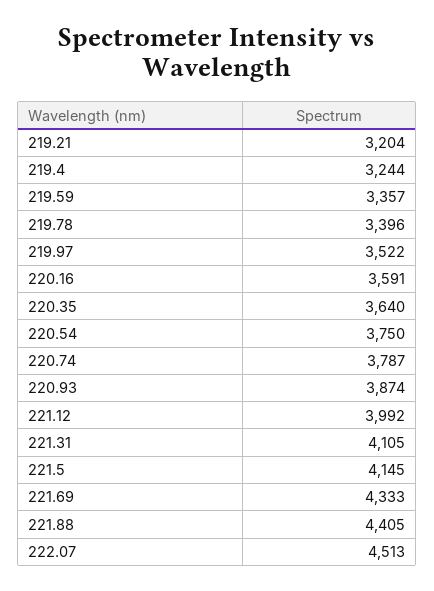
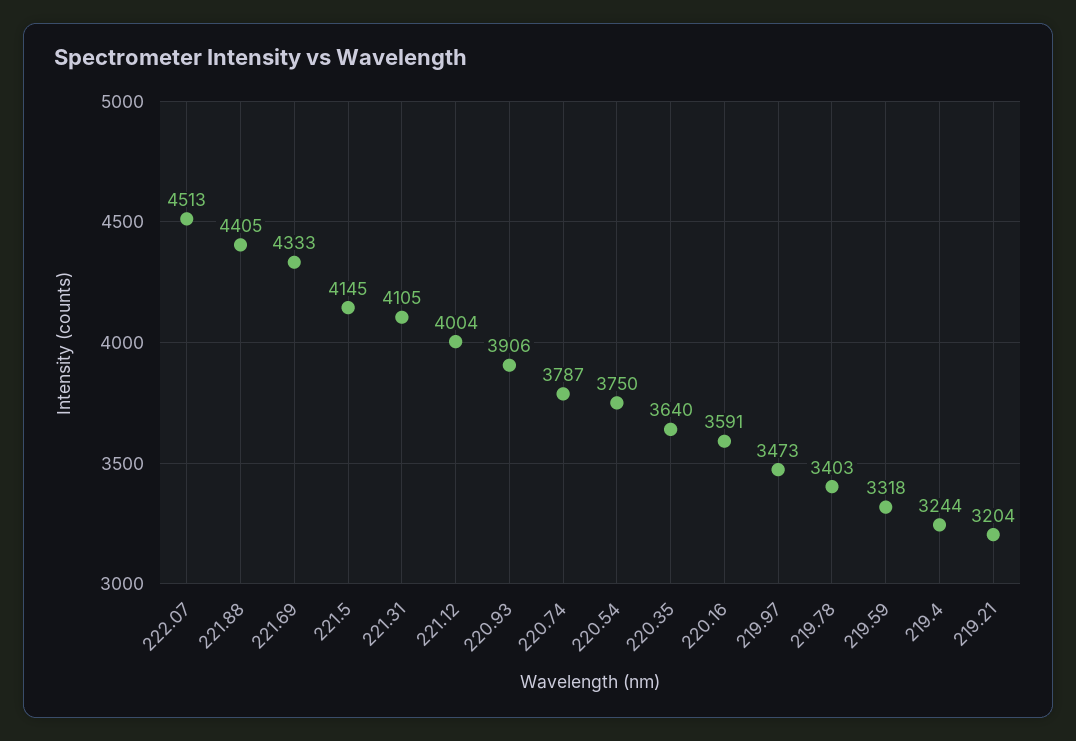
  {
    "219.21": 3204,
    "219.4": 3244,
-   "219.59": 3357,
+   "219.59": 3318,
-   "219.78": 3396,
+   "219.78": 3403,
-   "219.97": 3522,
+   "219.97": 3473,
    "220.16": 3591,
    "220.35": 3640,
    "220.54": 3750,
    "220.74": 3787,
-   "220.93": 3874,
+   "220.93": 3906,
-   "221.12": 3992,
+   "221.12": 4004,
    "221.31": 4105,
    "221.5": 4145,
    "221.69": 4333,
    "221.88": 4405,
    "222.07": 4513
  }

